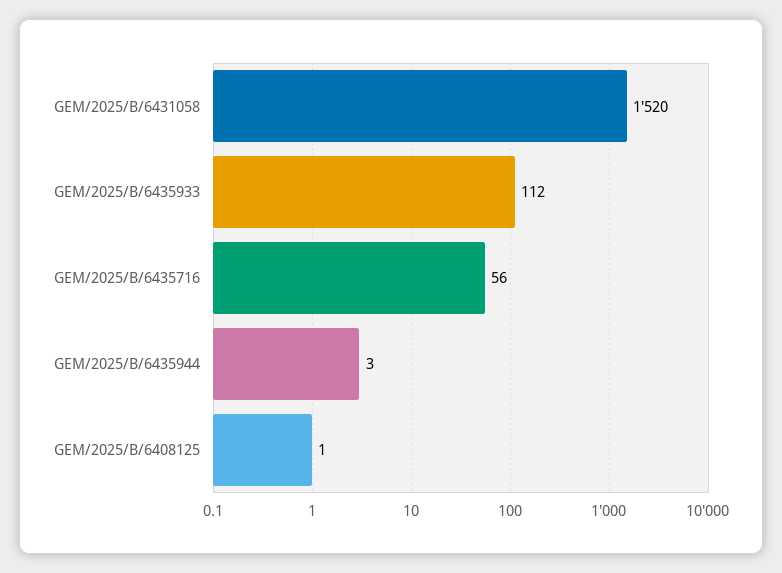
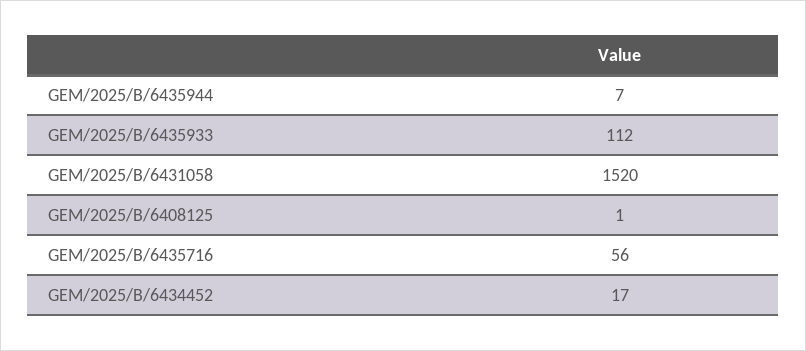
  {
    "GEM/2025/B/6431058": 1520,
    "GEM/2025/B/6435933": 112,
    "GEM/2025/B/6435716": 56,
-   "GEM/2025/B/6435944": 3,
+   "GEM/2025/B/6435944": 7,
-   "GEM/2025/B/6408125": 1
+   "GEM/2025/B/6408125": 1,
+   "GEM/2025/B/6434452": 17
  }

